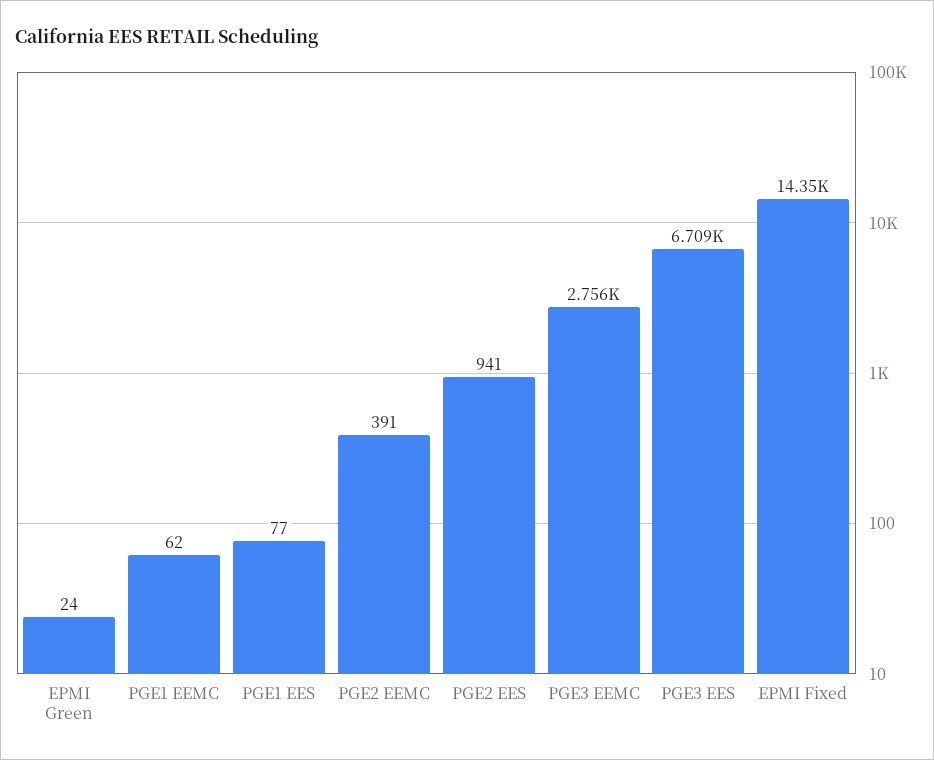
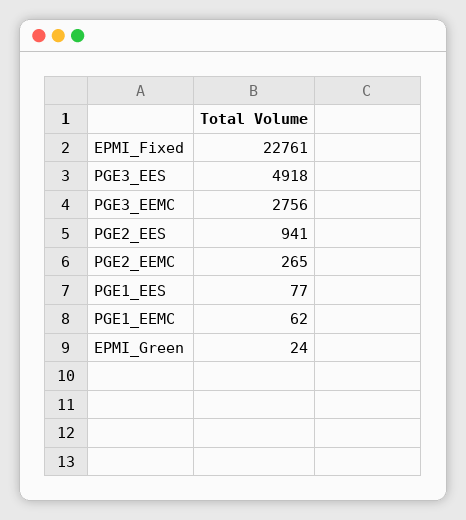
  {
    "EPMI Green": 24,
    "PGE1 EEMC": 62,
    "PGE1 EES": 77,
-   "PGE2 EEMC": 391,
+   "PGE2 EEMC": 265,
    "PGE2 EES": 941,
    "PGE3 EEMC": 2756,
-   "PGE3 EES": 6709,
+   "PGE3 EES": 4918,
-   "EPMI Fixed": 14350
+   "EPMI Fixed": 22761
  }

